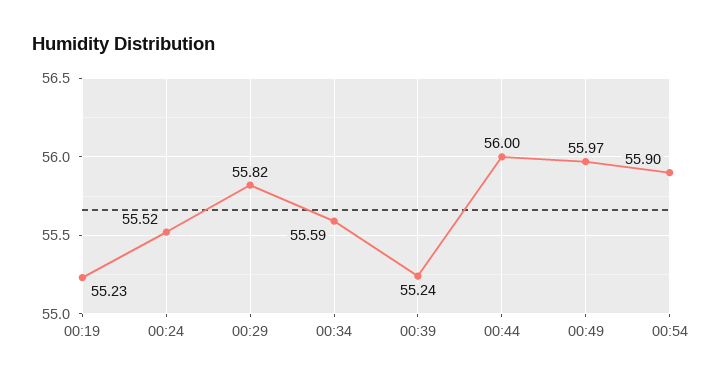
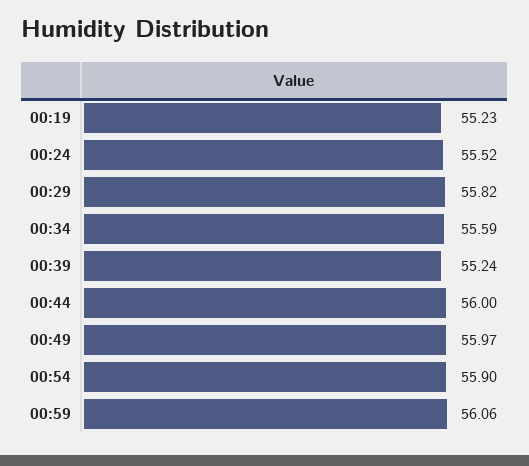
  {
    "00:19": 55.23,
    "00:24": 55.52,
    "00:29": 55.82,
    "00:34": 55.59,
    "00:39": 55.24,
    "00:44": 56,
    "00:49": 55.97,
-   "00:54": 55.9
+   "00:54": 55.9,
+   "00:59": 56.06
  }

